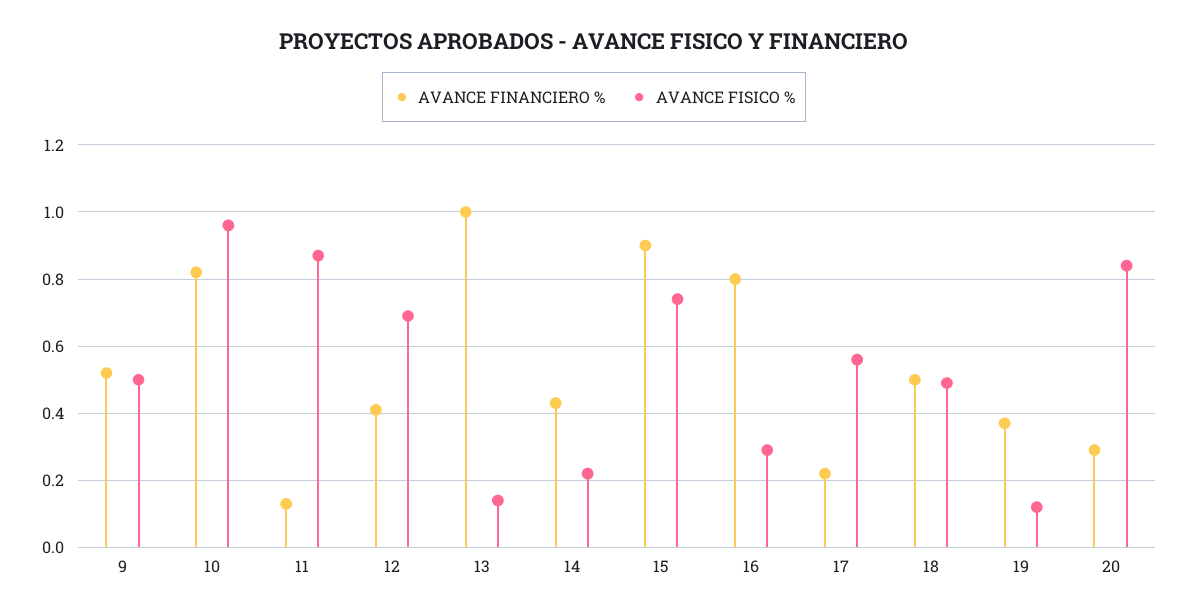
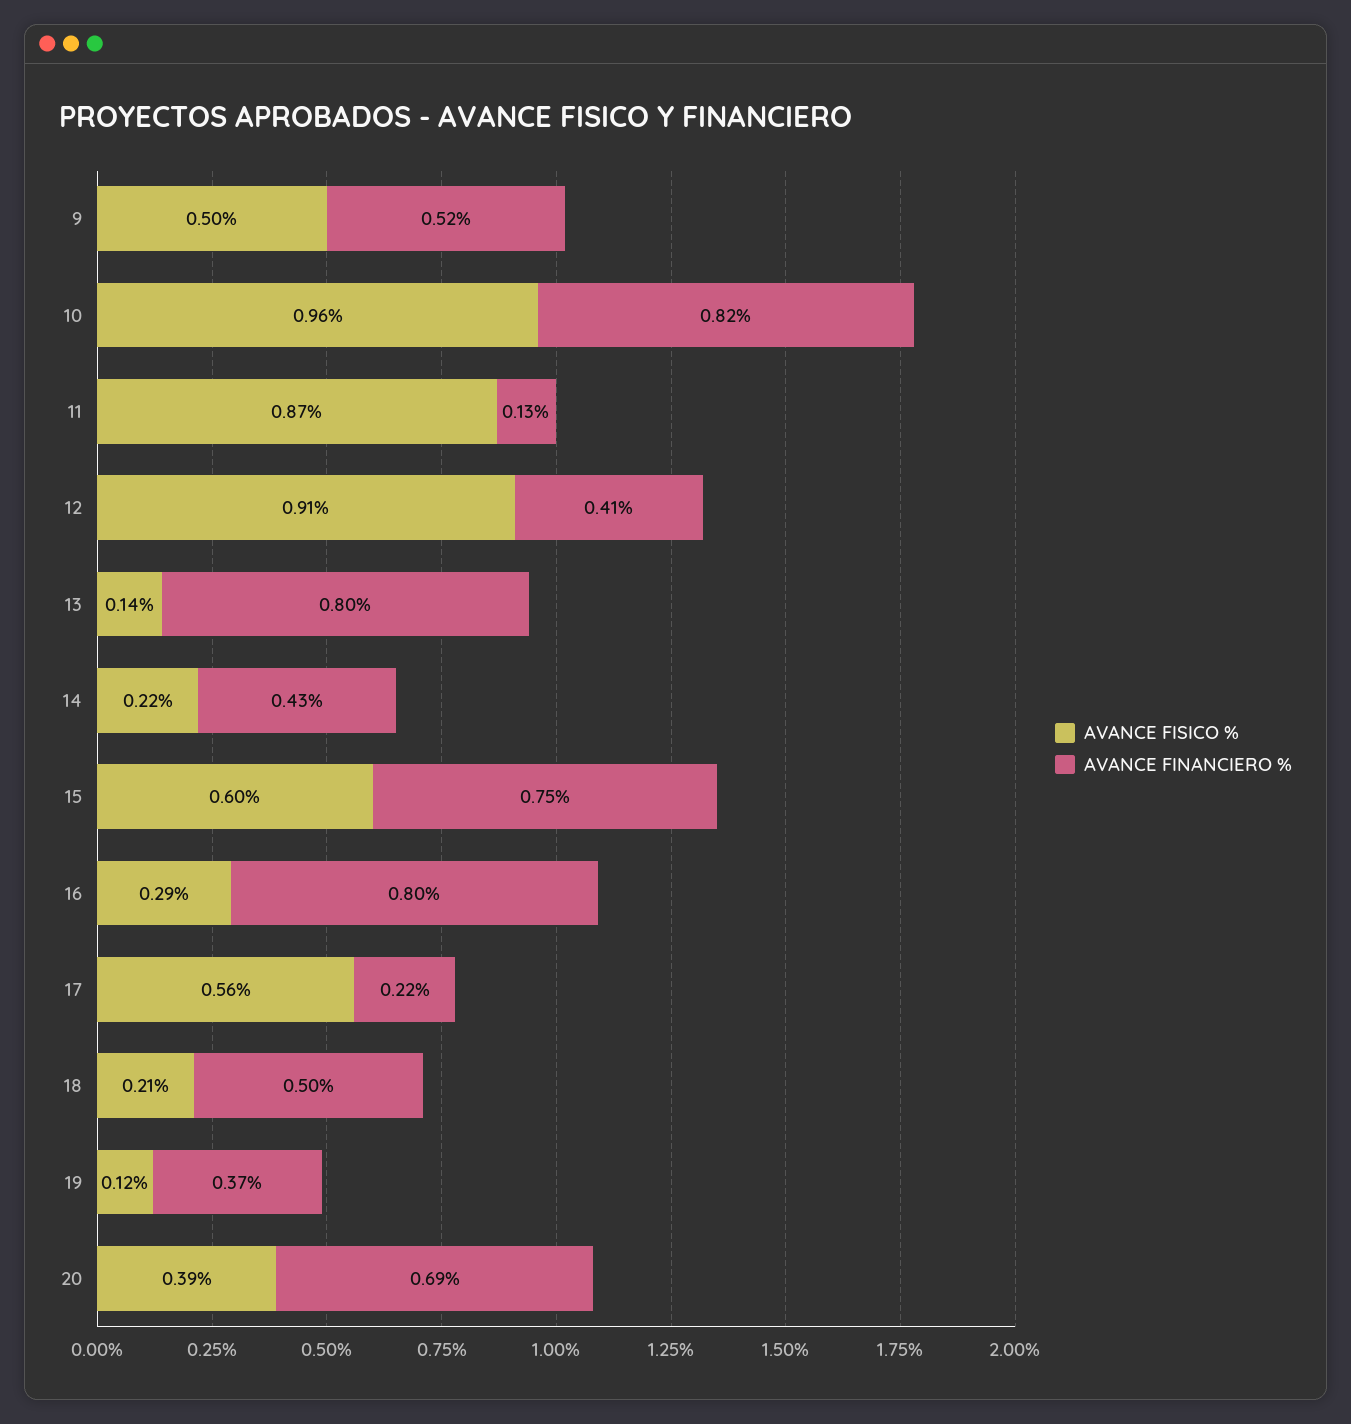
  {
    "AVANCE FINANCIERO %": {
      "9": 0.52,
      "10": 0.82,
      "11": 0.13,
      "12": 0.41,
-     "13": 1,
+     "13": 0.8,
      "14": 0.43,
-     "15": 0.9,
+     "15": 0.75,
      "16": 0.8,
      "17": 0.22,
      "18": 0.5,
      "19": 0.37,
-     "20": 0.3
+     "20": 0.69
    },
    "AVANCE FISICO %": {
      "9": 0.5,
      "10": 0.96,
      "11": 0.87,
-     "12": 0.7,
+     "12": 0.91,
      "13": 0.14,
      "14": 0.22,
-     "15": 0.75,
+     "15": 0.6,
      "16": 0.29,
      "17": 0.56,
-     "18": 0.5,
+     "18": 0.21,
      "19": 0.12,
-     "20": 0.85
+     "20": 0.39
    }
  }

